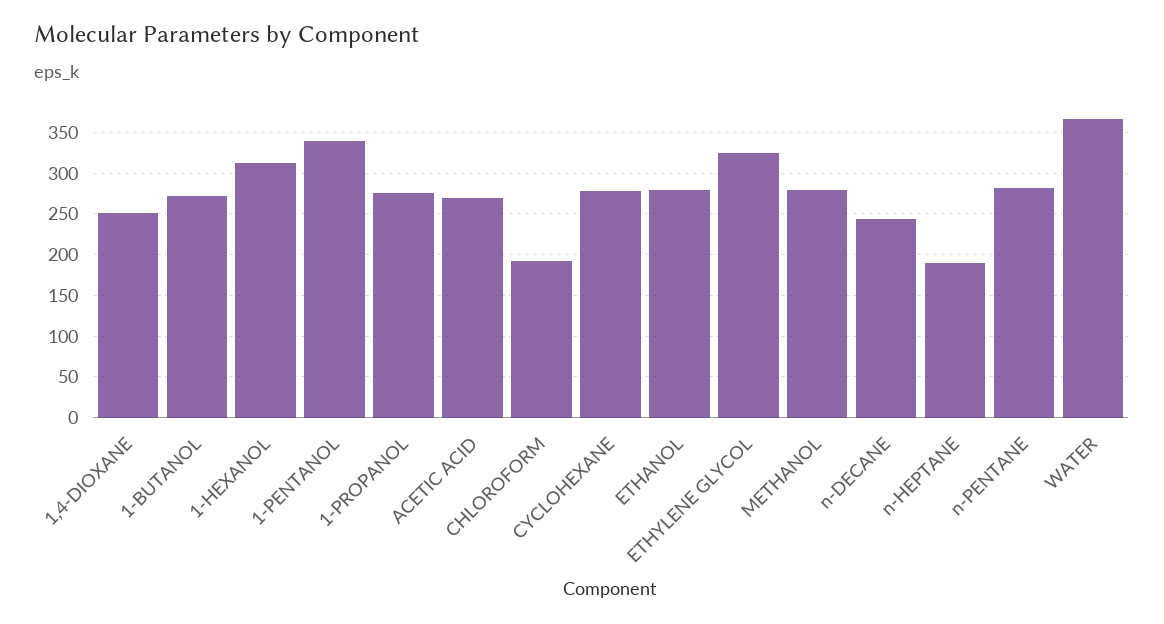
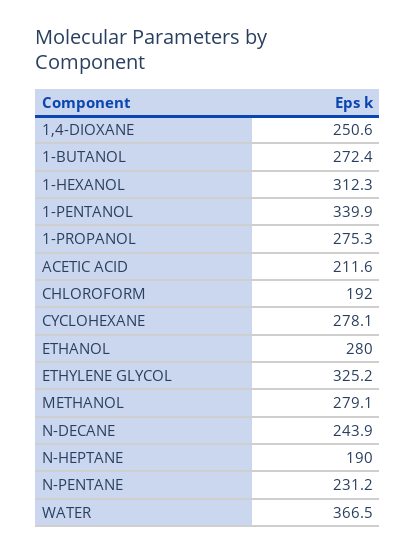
  {
    "1,4-DIOXANE": 250.6,
    "1-BUTANOL": 272.4,
    "1-HEXANOL": 312.3,
    "1-PENTANOL": 339.9,
    "1-PROPANOL": 275.3,
-   "ACETIC ACID": 270,
+   "ACETIC ACID": 211.6,
    "CHLOROFORM": 192,
    "CYCLOHEXANE": 278.1,
    "ETHANOL": 280,
    "ETHYLENE GLYCOL": 325.2,
    "METHANOL": 279.1,
    "n-DECANE": 243.9,
    "n-HEPTANE": 190,
-   "n-PENTANE": 280,
+   "n-PENTANE": 231.2,
    "WATER": 366.5
  }

